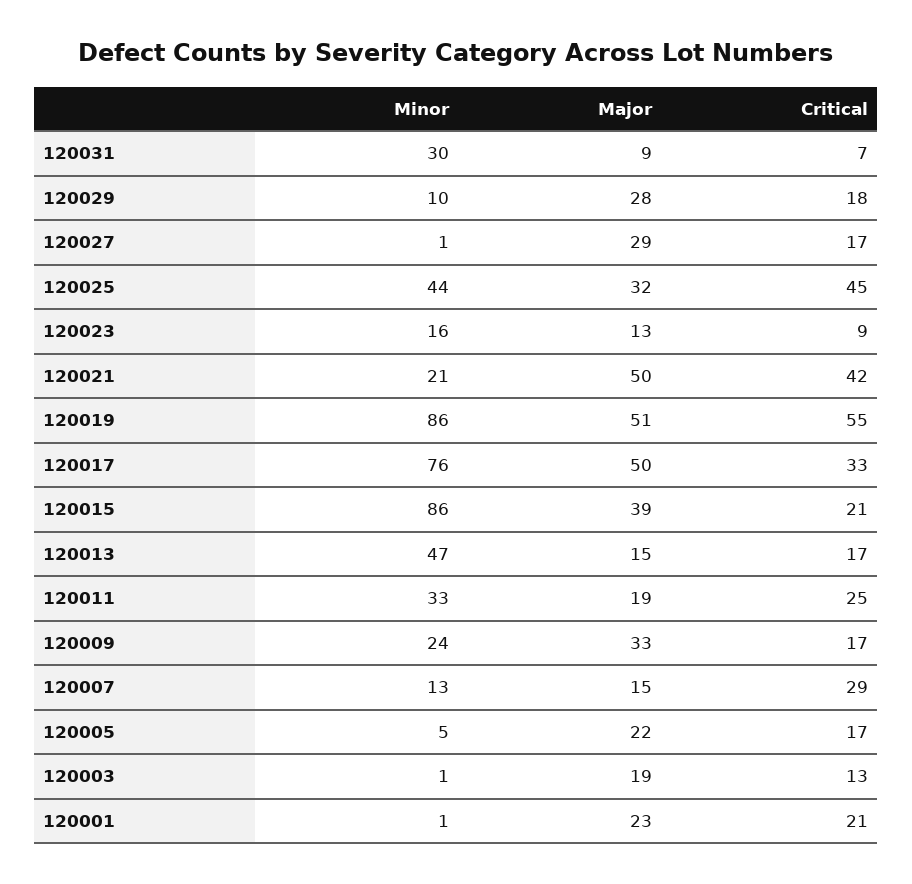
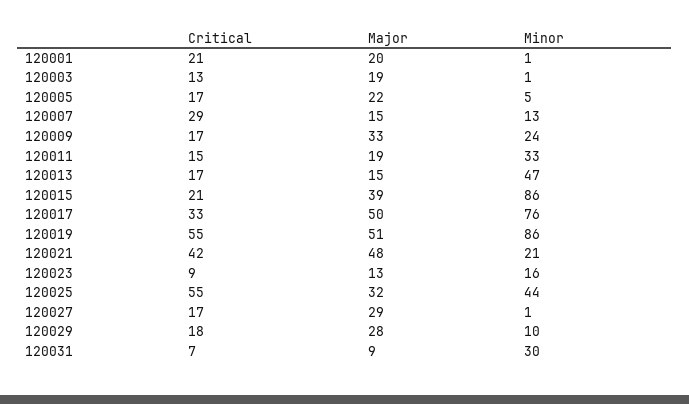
  {
    "Minor": {
      "120031": 30,
      "120029": 10,
      "120027": 1,
      "120025": 44,
      "120023": 16,
      "120021": 21,
      "120019": 86,
      "120017": 76,
      "120015": 86,
      "120013": 47,
      "120011": 33,
      "120009": 24,
      "120007": 13,
      "120005": 5,
      "120003": 1,
      "120001": 1
    },
    "Major": {
      "120031": 9,
      "120029": 28,
      "120027": 29,
      "120025": 32,
      "120023": 13,
-     "120021": 50,
+     "120021": 48,
      "120019": 51,
      "120017": 50,
      "120015": 39,
      "120013": 15,
      "120011": 19,
      "120009": 33,
      "120007": 15,
      "120005": 22,
      "120003": 19,
-     "120001": 23
+     "120001": 20
    },
    "Critical": {
      "120031": 7,
      "120029": 18,
      "120027": 17,
-     "120025": 45,
+     "120025": 55,
      "120023": 9,
      "120021": 42,
      "120019": 55,
      "120017": 33,
      "120015": 21,
      "120013": 17,
-     "120011": 25,
+     "120011": 15,
      "120009": 17,
      "120007": 29,
      "120005": 17,
      "120003": 13,
      "120001": 21
    }
  }

